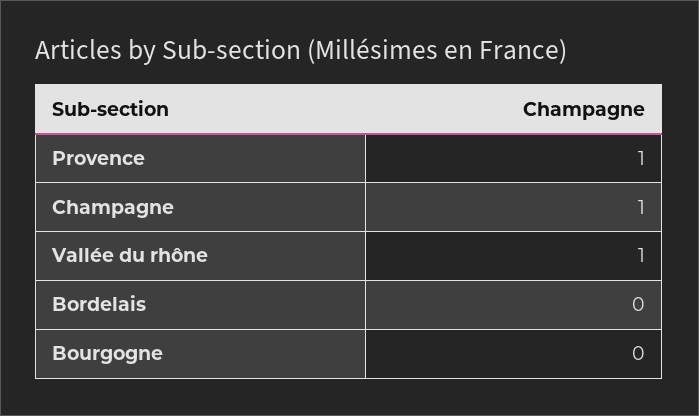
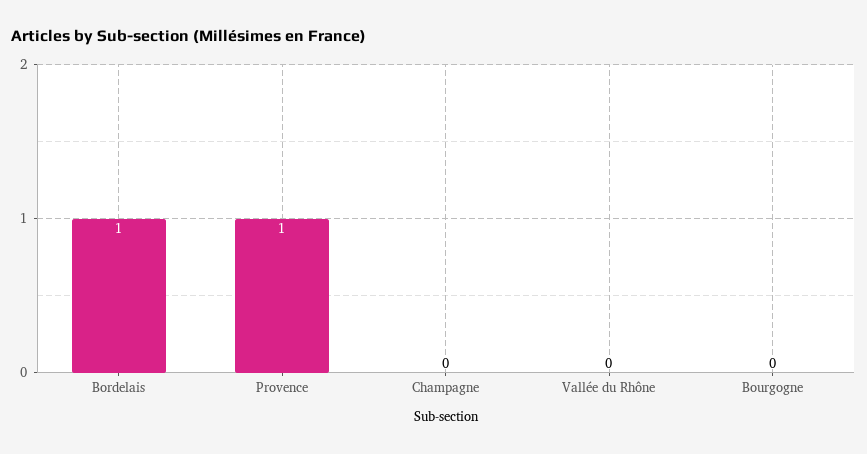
  {
    "Provence": 1,
-   "Champagne": 1,
+   "Champagne": 0,
-   "Vallée du rhône": 1,
+   "Vallée du rhône": 0,
-   "Bordelais": 0,
+   "Bordelais": 1,
    "Bourgogne": 0
  }

